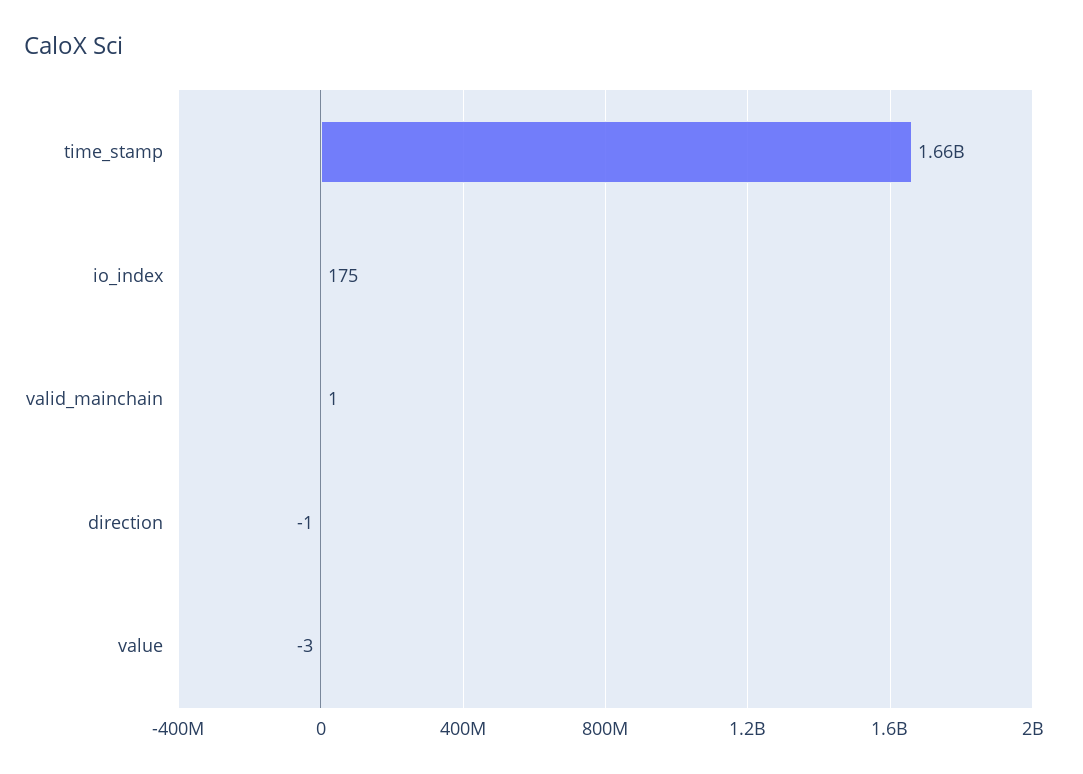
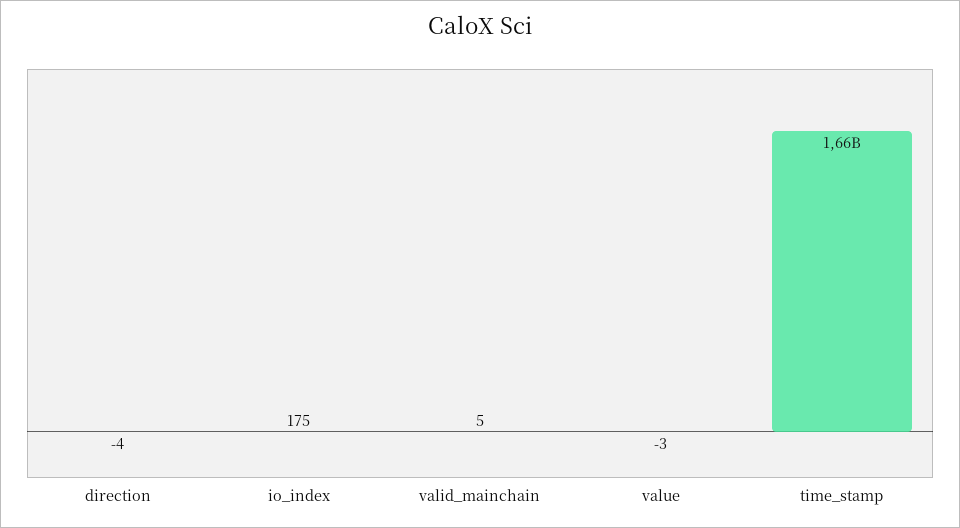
  {
    "time_stamp": 1660000000,
    "io_index": 175,
-   "valid_mainchain": 1,
+   "valid_mainchain": 5,
-   "direction": -1,
+   "direction": -4,
    "value": -3
  }

